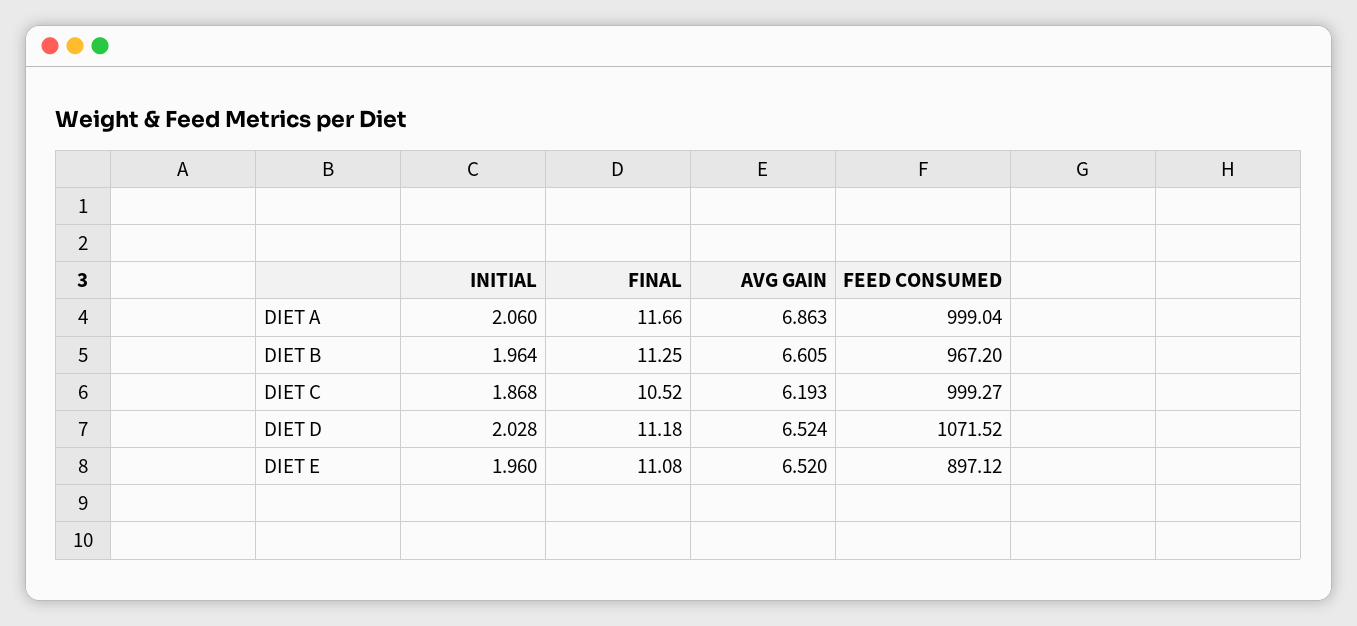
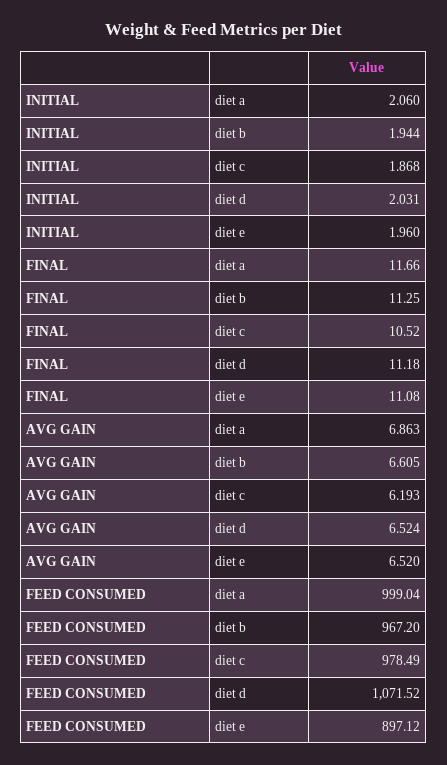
  {
    "INITIAL": {
      "DIET A": 2.06,
-     "DIET B": 1.964,
+     "DIET B": 1.944,
      "DIET C": 1.868,
-     "DIET D": 2.028,
+     "DIET D": 2.031,
      "DIET E": 1.96
    },
    "FINAL": {
      "DIET A": 11.66,
      "DIET B": 11.25,
      "DIET C": 10.52,
      "DIET D": 11.18,
      "DIET E": 11.08
    },
    "AVG GAIN": {
      "DIET A": 6.863,
      "DIET B": 6.605,
      "DIET C": 6.193,
      "DIET D": 6.524,
      "DIET E": 6.52
    },
    "FEED CONSUMED": {
      "DIET A": 999.04,
      "DIET B": 967.2,
-     "DIET C": 999.27,
+     "DIET C": 978.49,
      "DIET D": 1071.52,
      "DIET E": 897.12
    }
  }

